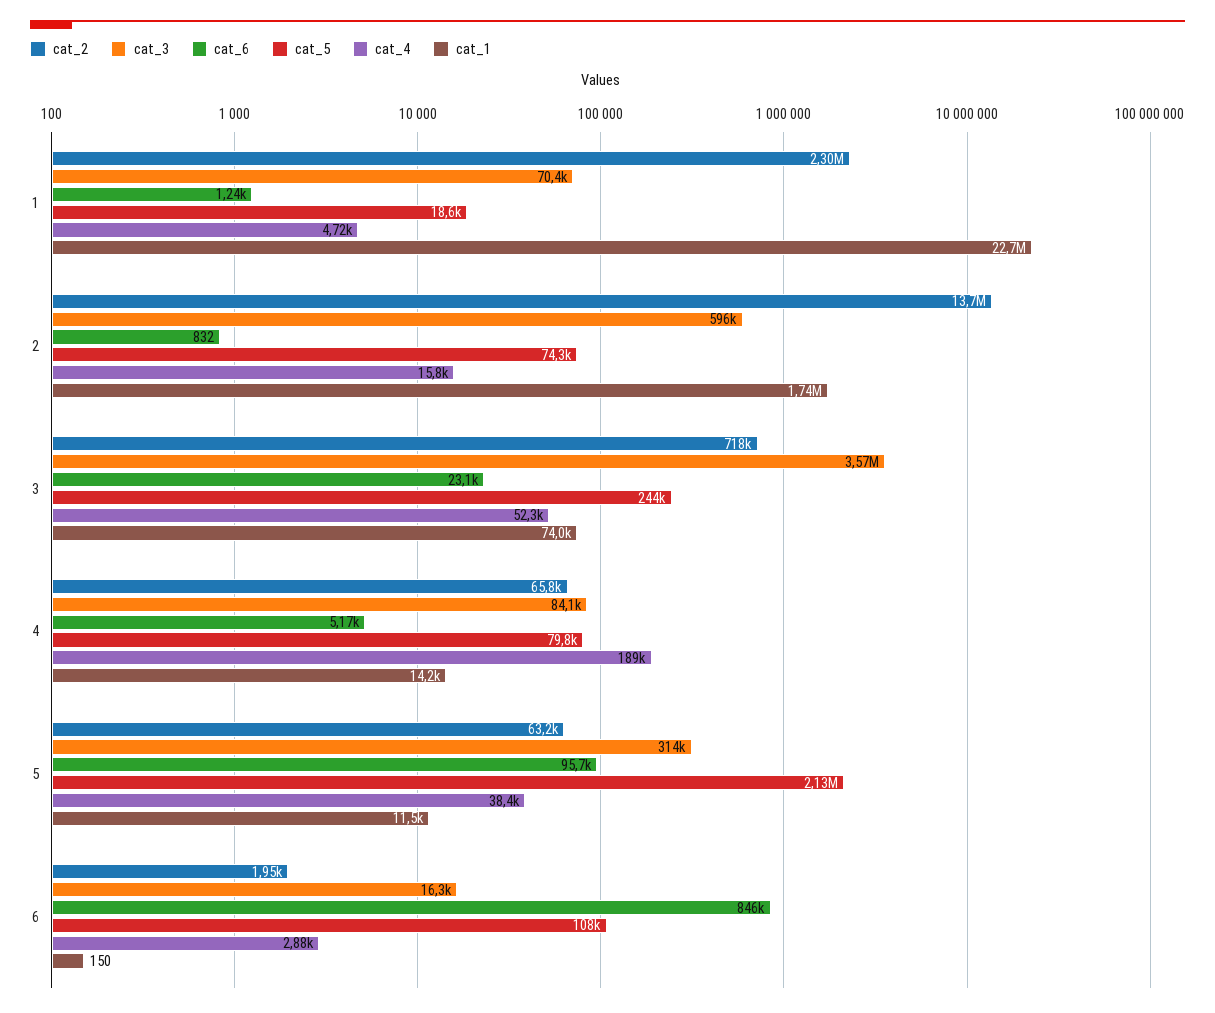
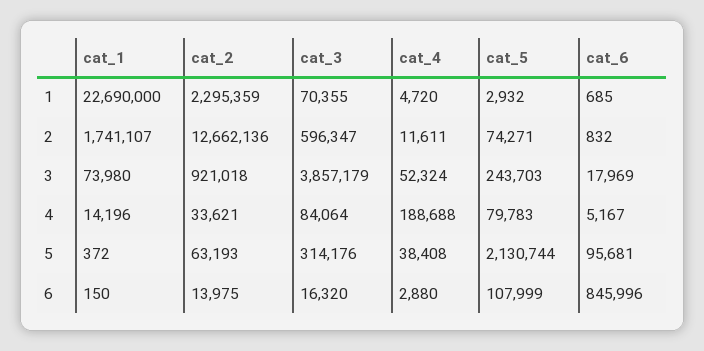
  {
    "cat_2": {
      "1": 2295359,
-     "2": 13700000,
+     "2": 12662136,
-     "3": 718000,
+     "3": 921018,
-     "4": 65800,
+     "4": 33621,
      "5": 63193,
-     "6": 1950
+     "6": 13975
    },
    "cat_3": {
      "1": 70355,
      "2": 596347,
-     "3": 3570000,
+     "3": 3857179,
      "4": 84064,
      "5": 314176,
      "6": 16320
    },
    "cat_6": {
-     "1": 1240,
+     "1": 685,
      "2": 832,
-     "3": 23100,
+     "3": 17969,
      "4": 5167,
      "5": 95681,
      "6": 845996
    },
    "cat_5": {
-     "1": 18600,
+     "1": 2932,
      "2": 74271,
      "3": 243703,
      "4": 79783,
      "5": 2130744,
      "6": 107999
    },
    "cat_4": {
      "1": 4720,
-     "2": 15800,
+     "2": 11611,
      "3": 52324,
      "4": 188688,
      "5": 38408,
      "6": 2880
    },
    "cat_1": {
      "1": 22690000,
      "2": 1741107,
      "3": 73980,
      "4": 14196,
-     "5": 11500,
+     "5": 372,
      "6": 150
    }
  }

